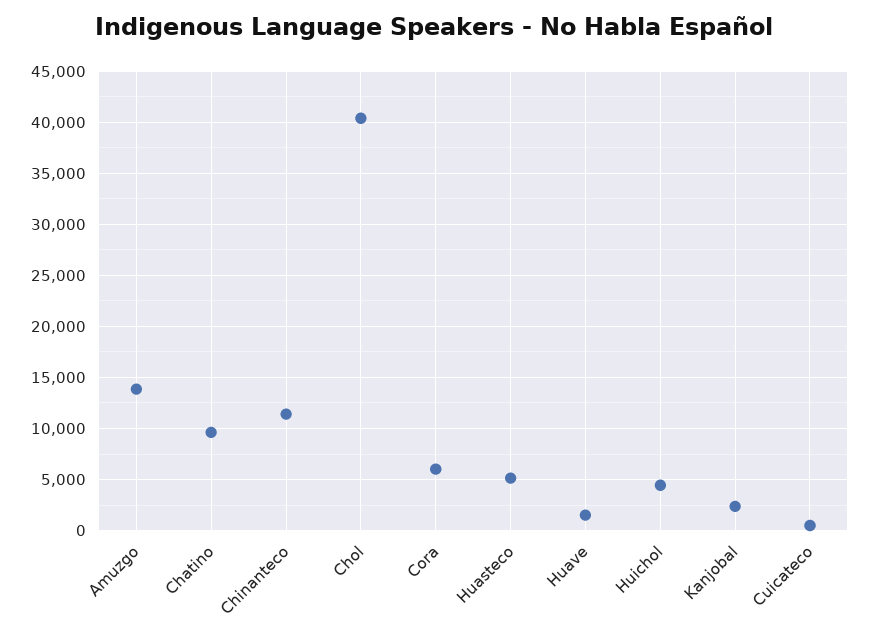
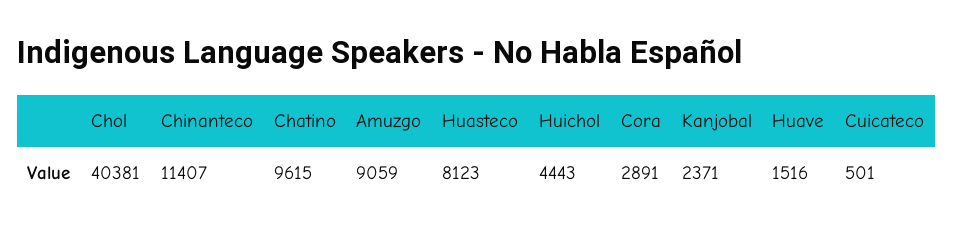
  {
-   "Amuzgo": 14000,
+   "Amuzgo": 9059,
    "Chatino": 9615,
    "Chinanteco": 11407,
    "Chol": 40381,
-   "Cora": 6000,
+   "Cora": 2891,
-   "Huasteco": 5000,
+   "Huasteco": 8123,
    "Huave": 1516,
    "Huichol": 4443,
    "Kanjobal": 2371,
    "Cuicateco": 501
  }

